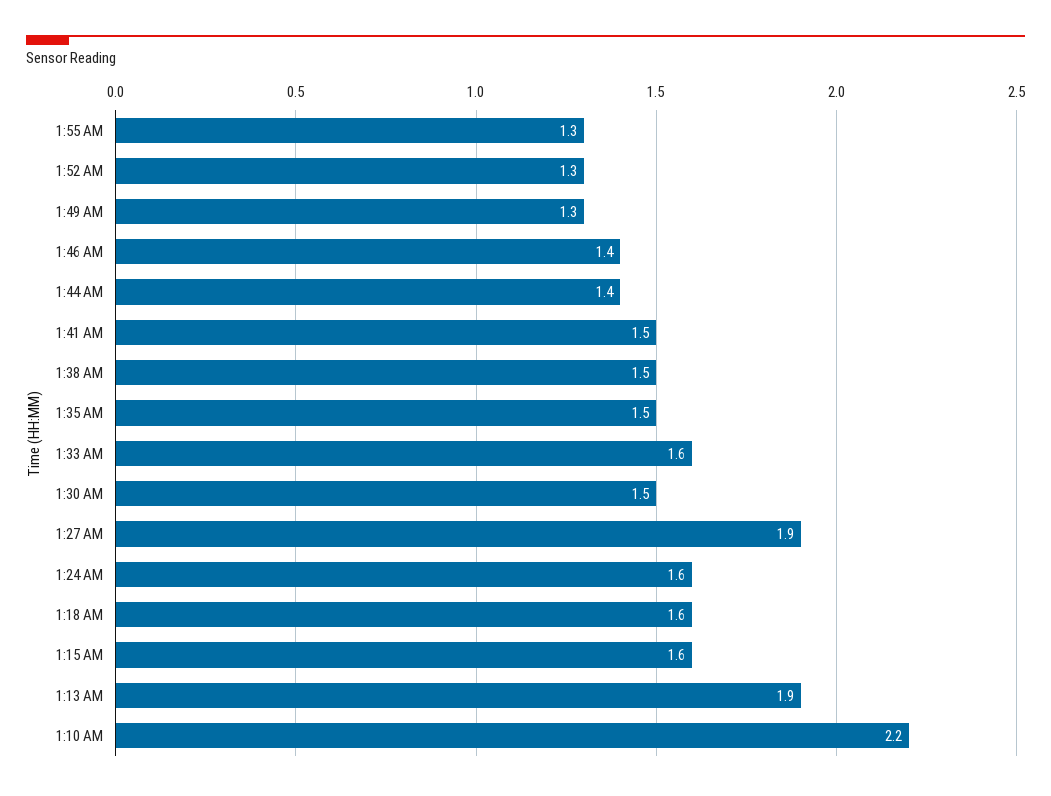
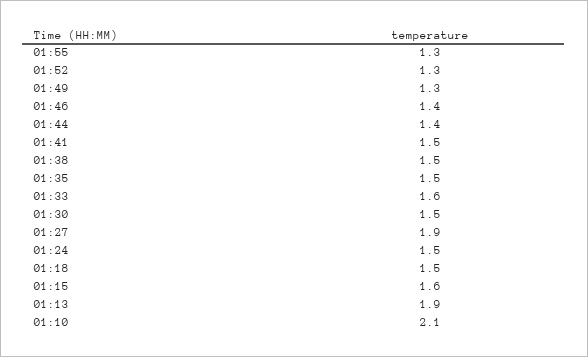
  {
    "1:55 AM": 1.3,
    "1:52 AM": 1.3,
    "1:49 AM": 1.3,
    "1:46 AM": 1.4,
    "1:44 AM": 1.4,
    "1:41 AM": 1.5,
    "1:38 AM": 1.5,
    "1:35 AM": 1.5,
    "1:33 AM": 1.6,
    "1:30 AM": 1.5,
    "1:27 AM": 1.9,
-   "1:24 AM": 1.6,
+   "1:24 AM": 1.5,
-   "1:18 AM": 1.6,
+   "1:18 AM": 1.5,
    "1:15 AM": 1.6,
    "1:13 AM": 1.9,
-   "1:10 AM": 2.2
+   "1:10 AM": 2.1
  }

